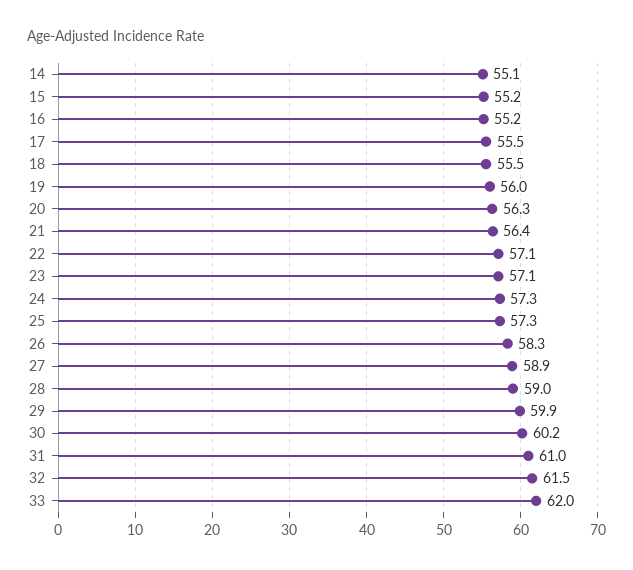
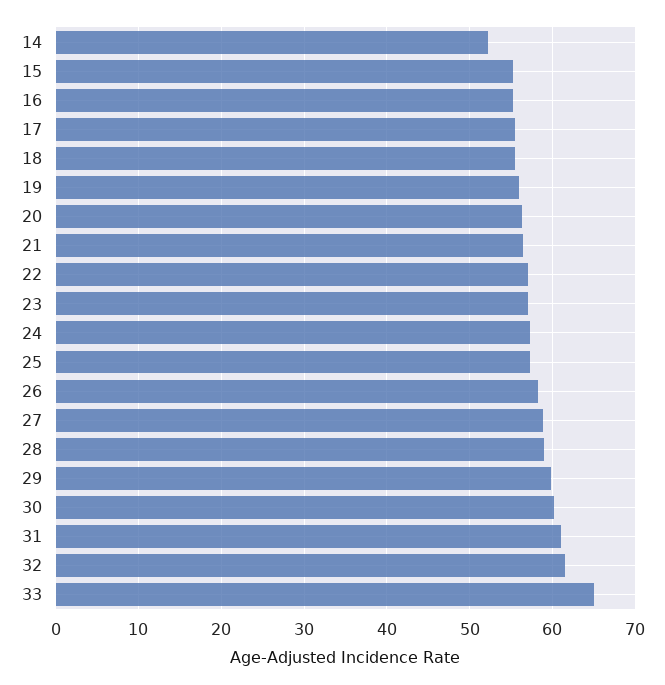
  {
-   "14": 55.1,
+   "14": 52,
    "15": 55.2,
    "16": 55.2,
    "17": 55.5,
    "18": 55.5,
    "19": 56,
    "20": 56.3,
    "21": 56.4,
    "22": 57.1,
    "23": 57.1,
    "24": 57.3,
    "25": 57.3,
    "26": 58.3,
    "27": 58.9,
    "28": 59,
    "29": 59.9,
    "30": 60.2,
    "31": 61,
    "32": 61.5,
-   "33": 62
+   "33": 65
  }

